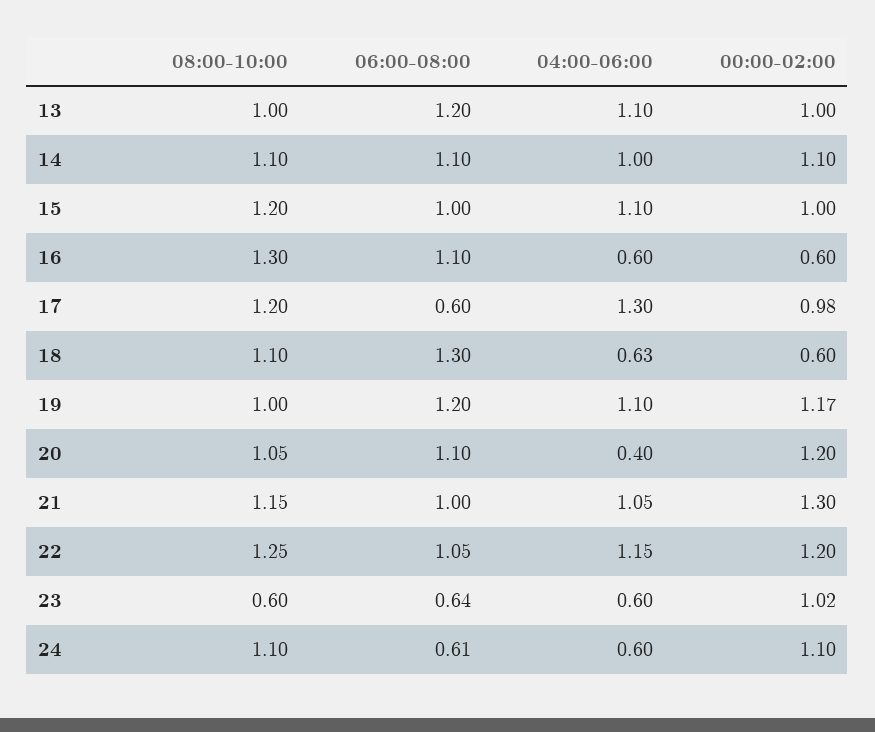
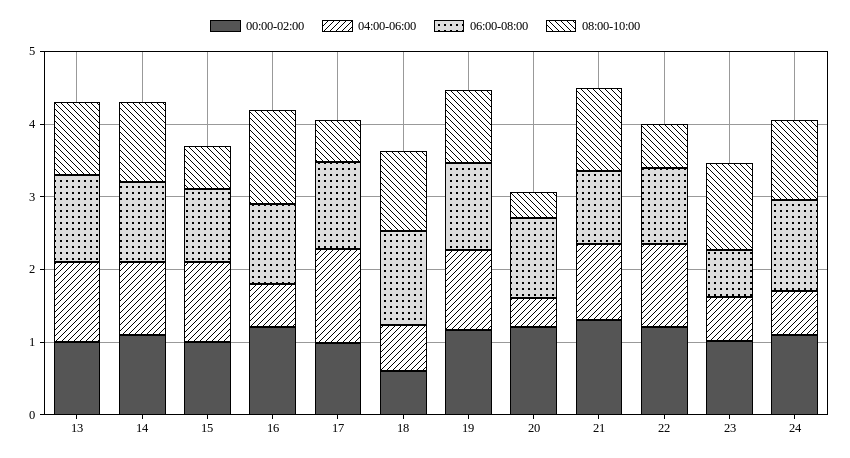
  {
    "08:00-10:00": {
      "13": 1,
      "14": 1.1,
-     "15": 1.2,
+     "15": 0.6,
      "16": 1.3,
-     "17": 1.2,
+     "17": 0.6,
      "18": 1.1,
      "19": 1,
-     "20": 1.05,
+     "20": 0.4,
      "21": 1.15,
-     "22": 1.25,
+     "22": 0.6,
-     "23": 0.6,
+     "23": 1.2,
      "24": 1.1
    },
    "06:00-08:00": {
      "13": 1.2,
      "14": 1.1,
      "15": 1,
      "16": 1.1,
-     "17": 0.6,
+     "17": 1.2,
      "18": 1.3,
      "19": 1.2,
      "20": 1.1,
      "21": 1,
      "22": 1.05,
      "23": 0.64,
-     "24": 0.61
+     "24": 1.2
    },
    "04:00-06:00": {
      "13": 1.1,
      "14": 1,
      "15": 1.1,
      "16": 0.6,
      "17": 1.3,
      "18": 0.63,
      "19": 1.1,
      "20": 0.4,
      "21": 1.05,
      "22": 1.15,
      "23": 0.6,
      "24": 0.6
    },
    "00:00-02:00": {
      "13": 1,
      "14": 1.1,
      "15": 1,
-     "16": 0.6,
+     "16": 1.2,
      "17": 0.98,
      "18": 0.6,
      "19": 1.17,
      "20": 1.2,
      "21": 1.3,
      "22": 1.2,
      "23": 1.02,
      "24": 1.1
    }
  }

